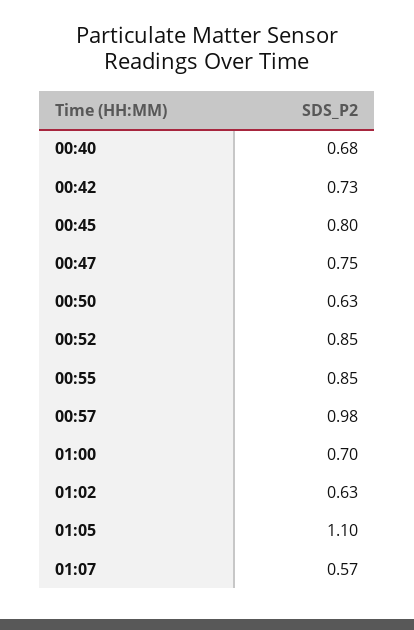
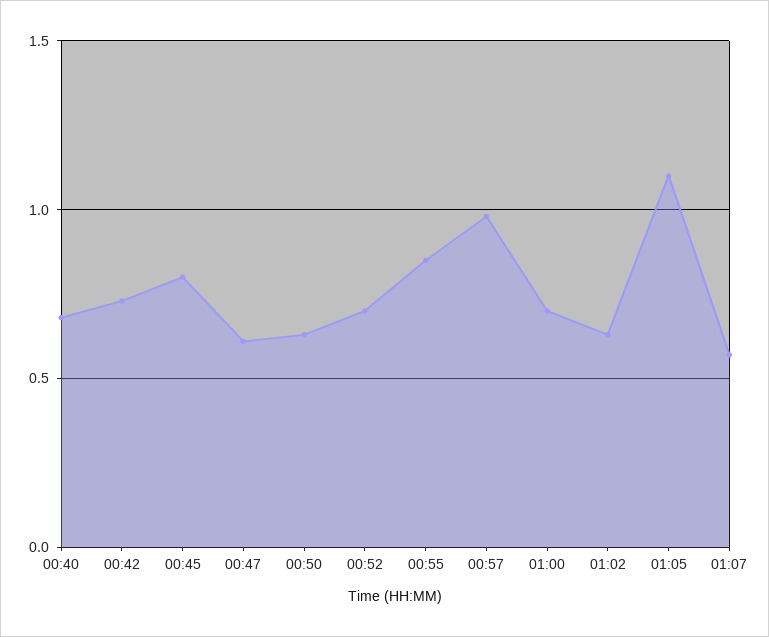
  {
    "00:40": 0.68,
    "00:42": 0.73,
    "00:45": 0.8,
-   "00:47": 0.75,
+   "00:47": 0.6,
    "00:50": 0.63,
-   "00:52": 0.85,
+   "00:52": 0.7,
    "00:55": 0.85,
    "00:57": 0.98,
    "01:00": 0.7,
    "01:02": 0.63,
    "01:05": 1.1,
    "01:07": 0.57
  }

